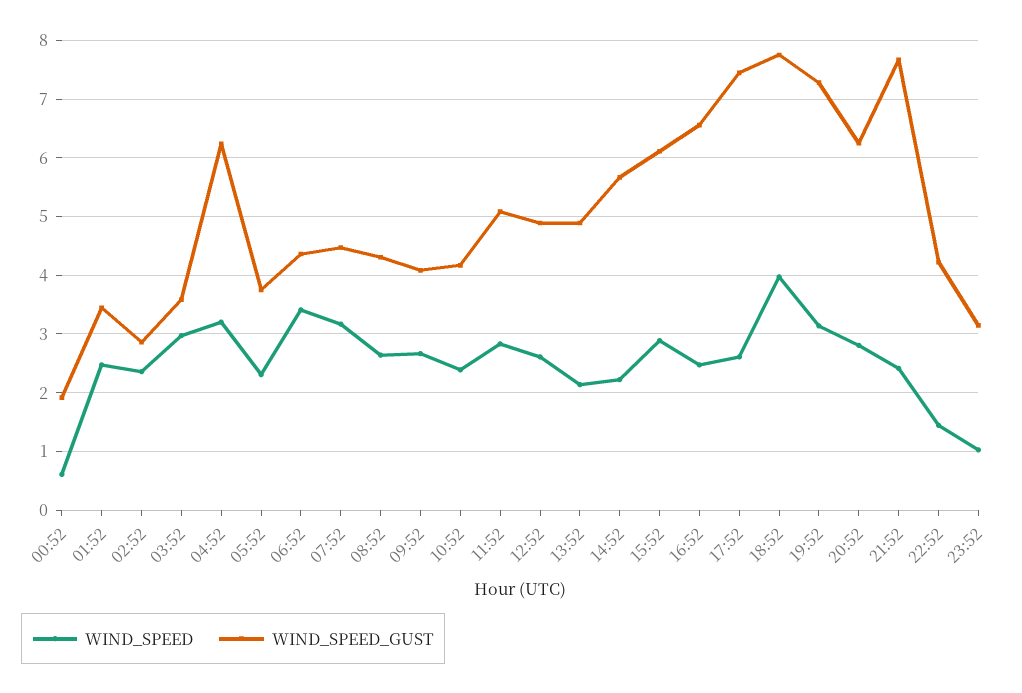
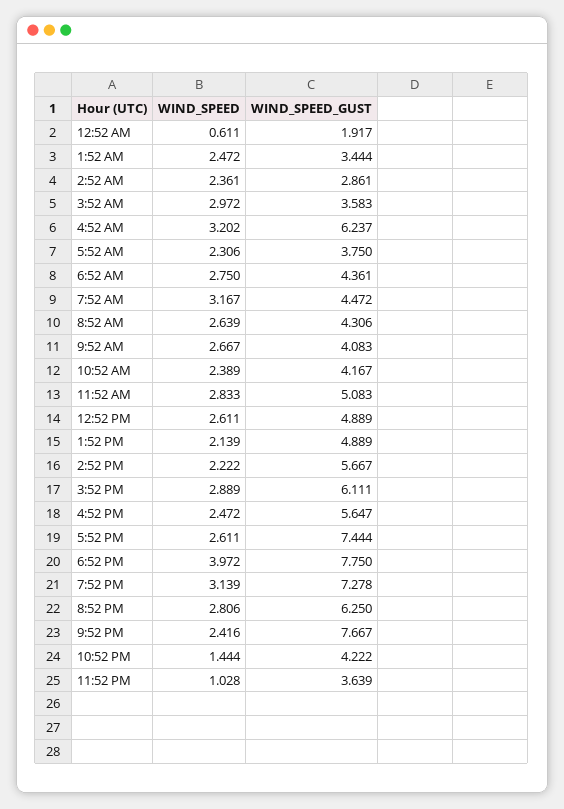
  {
    "WIND_SPEED": {
      "00:52": 0.611,
      "01:52": 2.472,
      "02:52": 2.361,
      "03:52": 2.972,
      "04:52": 3.202,
      "05:52": 2.306,
-     "06:52": 3.4,
+     "06:52": 2.75,
      "07:52": 3.167,
      "08:52": 2.639,
      "09:52": 2.667,
      "10:52": 2.389,
      "11:52": 2.833,
      "12:52": 2.611,
      "13:52": 2.139,
      "14:52": 2.222,
      "15:52": 2.889,
      "16:52": 2.472,
      "17:52": 2.611,
      "18:52": 3.972,
      "19:52": 3.139,
      "20:52": 2.806,
      "21:52": 2.416,
      "22:52": 1.444,
      "23:52": 1.028
    },
    "WIND_SPEED_GUST": {
      "00:52": 1.917,
      "01:52": 3.444,
      "02:52": 2.861,
      "03:52": 3.583,
      "04:52": 6.237,
      "05:52": 3.75,
      "06:52": 4.361,
      "07:52": 4.472,
      "08:52": 4.306,
      "09:52": 4.083,
      "10:52": 4.167,
      "11:52": 5.083,
      "12:52": 4.889,
      "13:52": 4.889,
      "14:52": 5.667,
      "15:52": 6.111,
-     "16:52": 6.6,
+     "16:52": 5.647,
      "17:52": 7.444,
      "18:52": 7.75,
      "19:52": 7.278,
      "20:52": 6.25,
      "21:52": 7.667,
      "22:52": 4.222,
-     "23:52": 3.2
+     "23:52": 3.639
    }
  }

